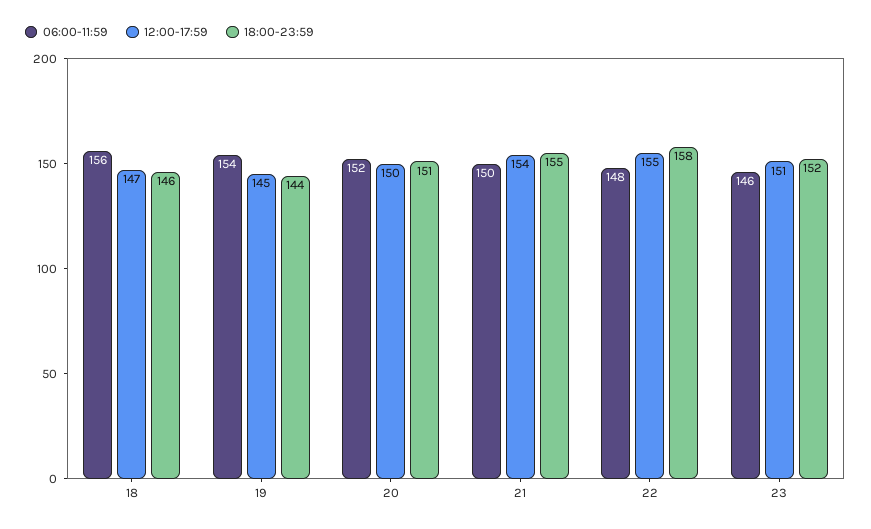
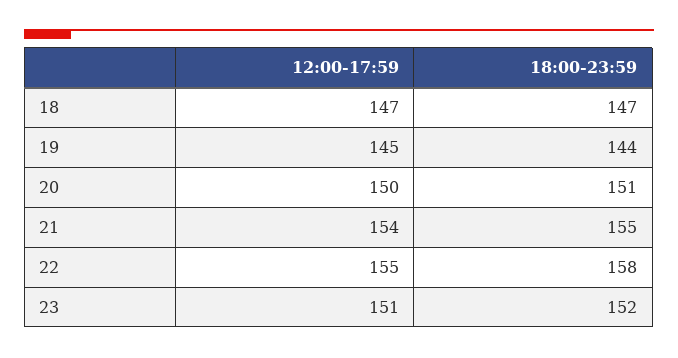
  {
-   "06:00-11:59": {
-     "18": 156,
-     "19": 154,
-     "20": 152,
-     "21": 150,
-     "22": 148,
-     "23": 146
-   },
    "12:00-17:59": {
      "18": 147,
      "19": 145,
      "20": 150,
      "21": 154,
      "22": 155,
      "23": 151
    },
    "18:00-23:59": {
-     "18": 146,
+     "18": 147,
      "19": 144,
      "20": 151,
      "21": 155,
      "22": 158,
      "23": 152
    }
  }

